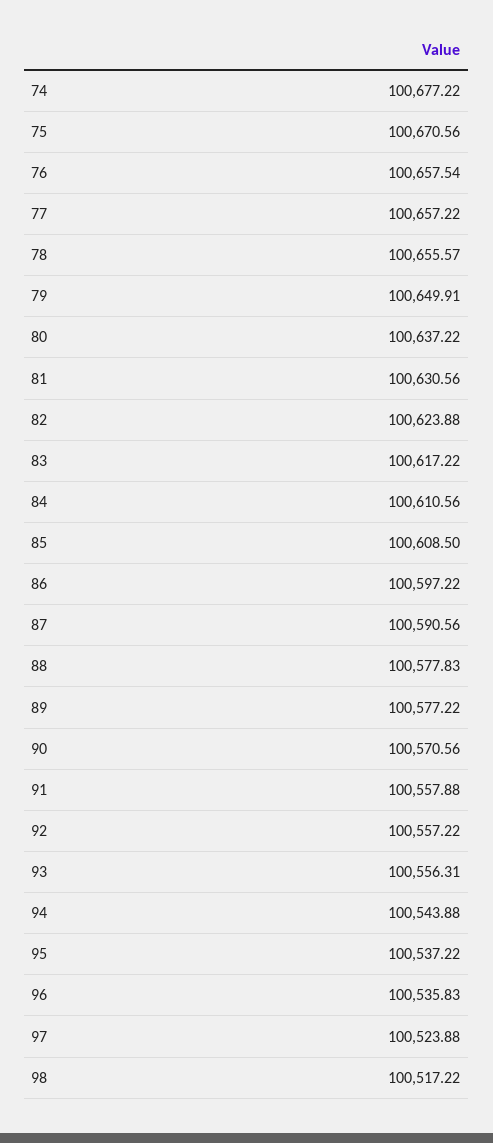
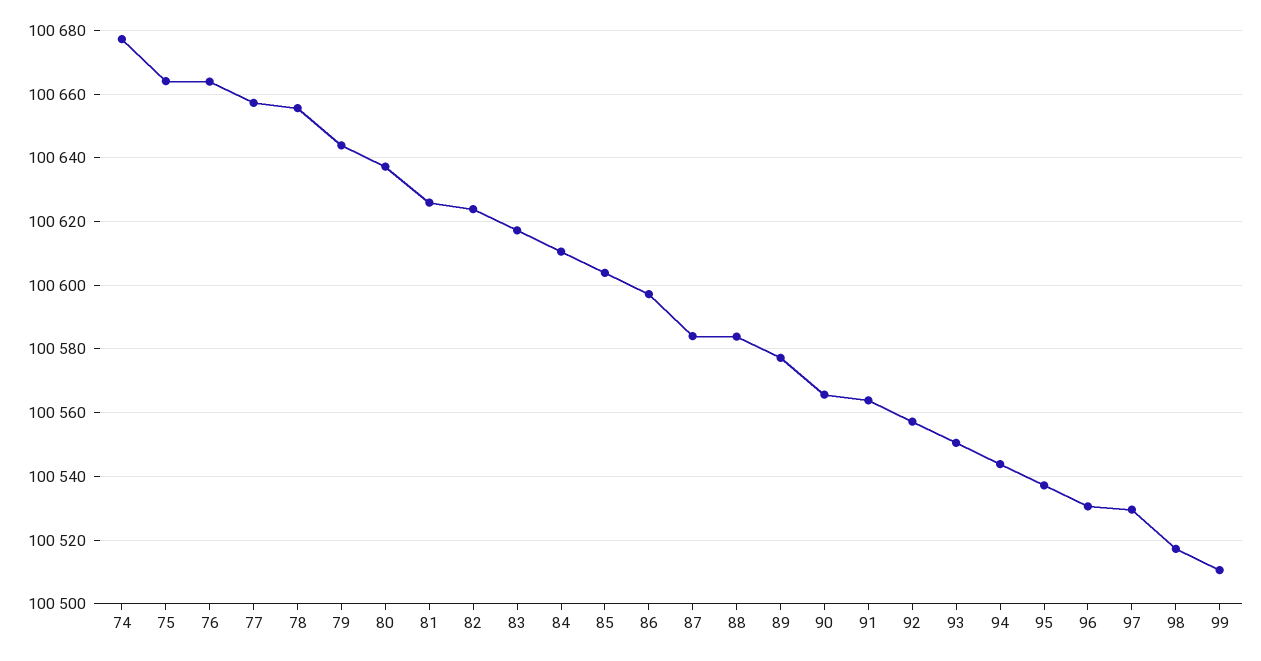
  {
    "74": 100677.22,
-   "75": 100670.56,
+   "75": 100664,
-   "76": 100657.54,
+   "76": 100664,
    "77": 100657.22,
    "78": 100655.57,
-   "79": 100649.91,
+   "79": 100644,
    "80": 100637.22,
-   "81": 100630.56,
+   "81": 100626,
    "82": 100623.88,
    "83": 100617.22,
    "84": 100610.56,
-   "85": 100608.5,
+   "85": 100604,
    "86": 100597.22,
-   "87": 100590.56,
+   "87": 100584,
-   "88": 100577.83,
+   "88": 100584,
    "89": 100577.22,
-   "90": 100570.56,
+   "90": 100566,
-   "91": 100557.88,
+   "91": 100564,
    "92": 100557.22,
-   "93": 100556.31,
+   "93": 100550,
    "94": 100543.88,
    "95": 100537.22,
-   "96": 100535.83,
+   "96": 100530,
-   "97": 100523.88,
+   "97": 100530,
-   "98": 100517.22
+   "98": 100517.22,
+   "99": 100510
  }

